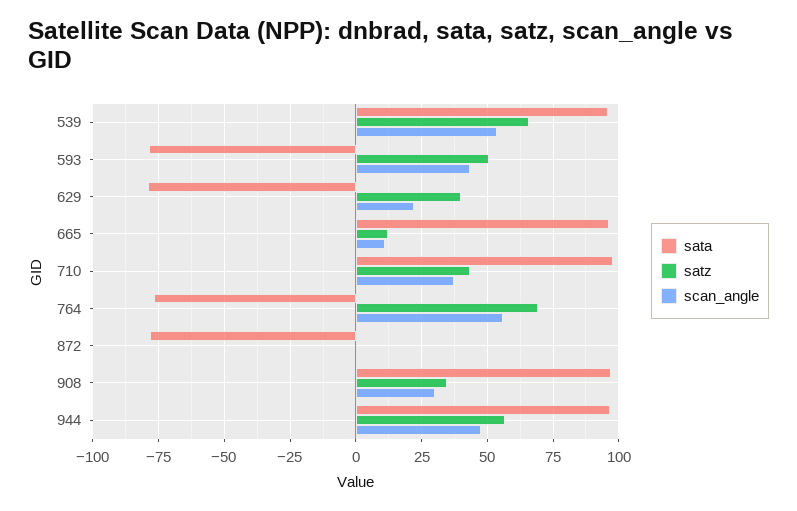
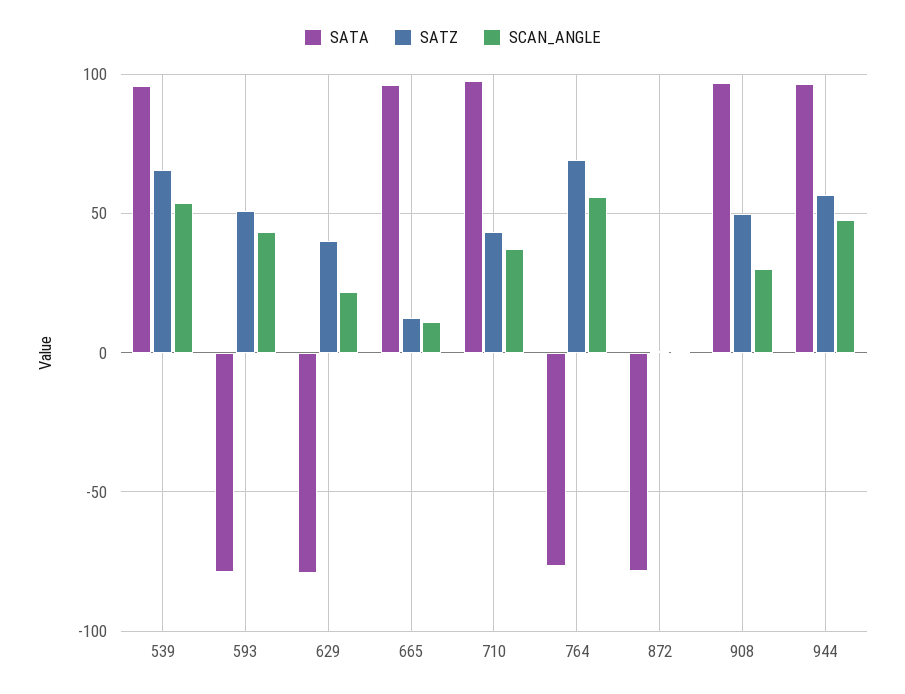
  {
    "sata": {
      "539": 95,
      "593": -77.5,
      "629": -80,
      "665": 95,
      "710": 97.5,
      "764": -77.5,
      "872": -77.5,
      "908": 97.5,
      "944": 97.5
    },
    "satz": {
      "539": 65,
      "593": 50,
      "629": 40,
      "665": 12.5,
      "710": 42.5,
      "764": 70,
      "872": 0,
-     "908": 35,
+     "908": 50,
      "944": 57.5
    },
    "scan_angle": {
      "539": 55,
      "593": 42.5,
      "629": 22.5,
      "665": 10,
      "710": 37.5,
      "764": 55,
      "872": 0,
      "908": 30,
      "944": 47.5
    }
  }

